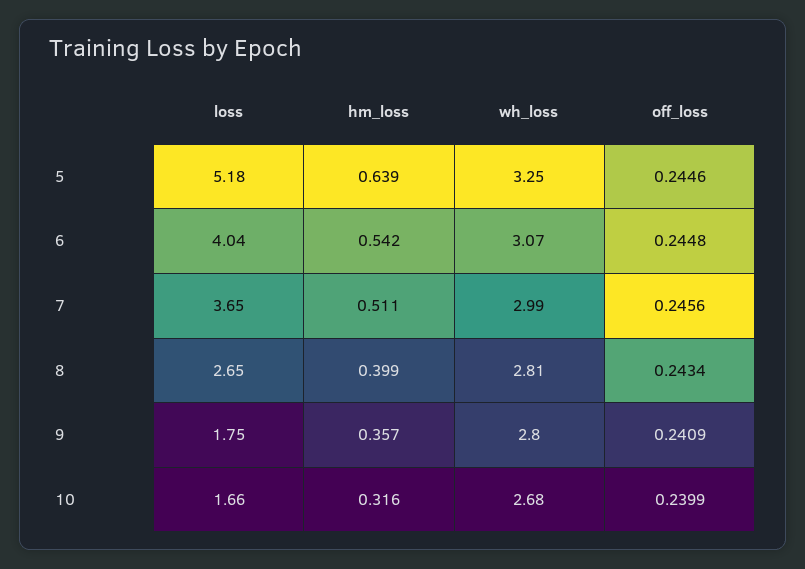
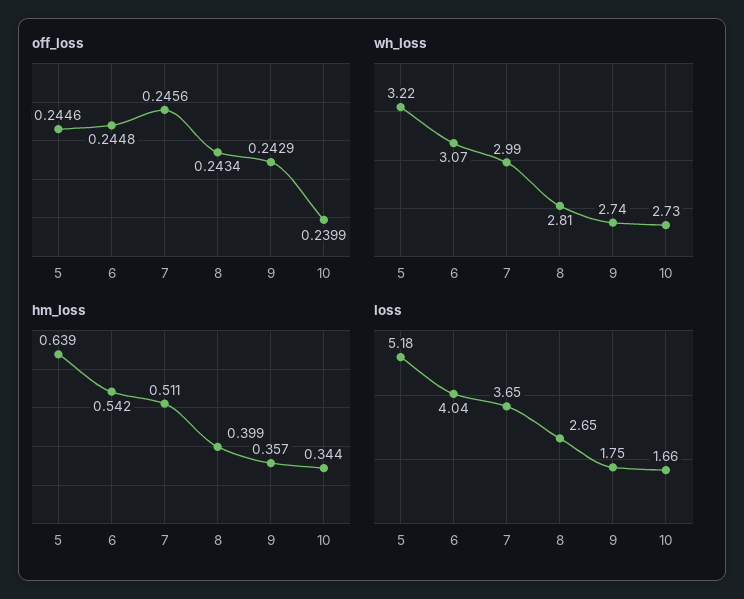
  {
    "loss": {
      "5": 5.18,
      "6": 4.04,
      "7": 3.65,
      "8": 2.65,
      "9": 1.75,
      "10": 1.66
    },
    "hm_loss": {
      "5": 0.639,
      "6": 0.542,
      "7": 0.511,
      "8": 0.399,
      "9": 0.357,
-     "10": 0.316
+     "10": 0.344
    },
    "wh_loss": {
-     "5": 3.25,
+     "5": 3.22,
      "6": 3.07,
      "7": 2.99,
      "8": 2.81,
-     "9": 2.8,
+     "9": 2.74,
-     "10": 2.68
+     "10": 2.73
    },
    "off_loss": {
      "5": 0.2446,
      "6": 0.2448,
      "7": 0.2456,
      "8": 0.2434,
-     "9": 0.2409,
+     "9": 0.2429,
      "10": 0.2399
    }
  }

